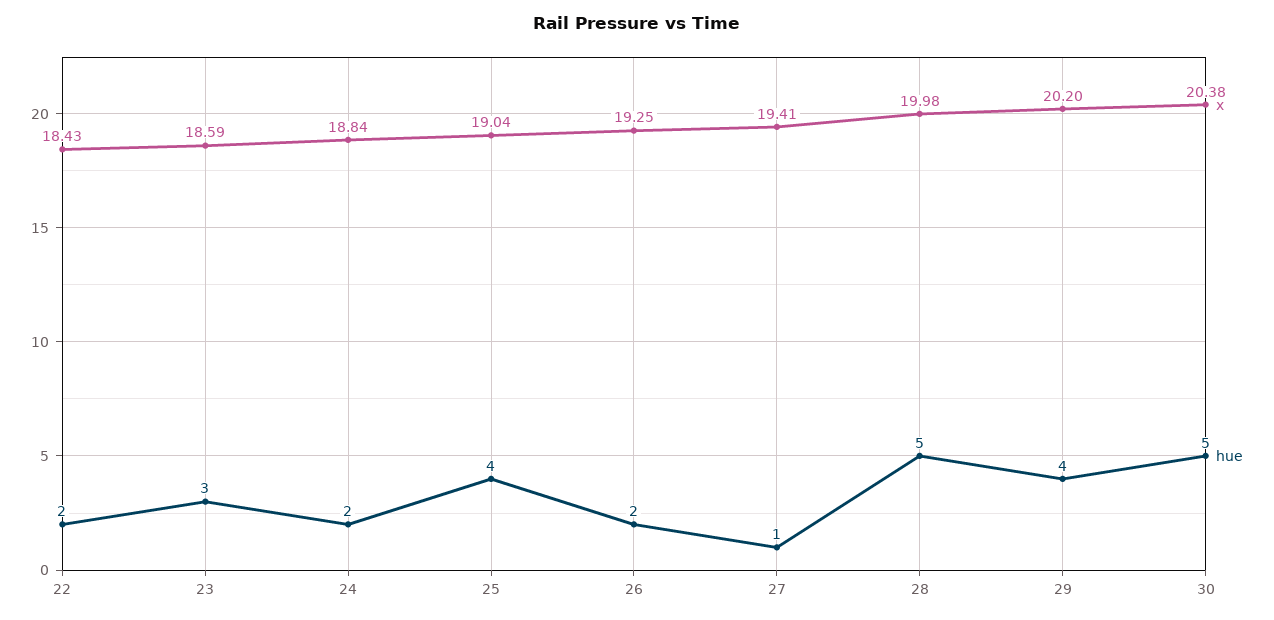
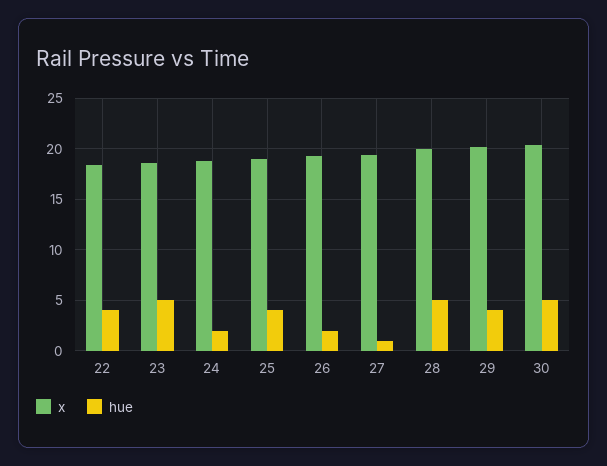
  {
    "x": {
      "22": 18.43,
      "23": 18.59,
      "24": 18.84,
      "25": 19.04,
      "26": 19.25,
      "27": 19.41,
      "28": 19.98,
      "29": 20.2,
      "30": 20.38
    },
    "hue": {
-     "22": 2,
+     "22": 4,
-     "23": 3,
+     "23": 5,
      "24": 2,
      "25": 4,
      "26": 2,
      "27": 1,
      "28": 5,
      "29": 4,
      "30": 5
    }
  }

